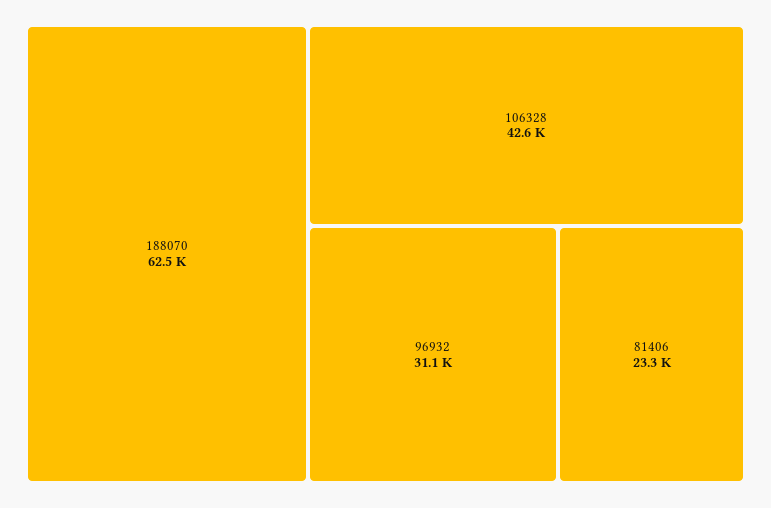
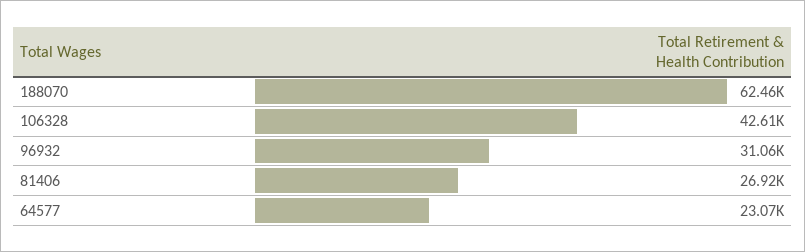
  {
    "188070": 62460,
    "106328": 42610,
    "96932": 31060,
-   "81406": 23300
+   "81406": 26920,
+   "64577": 23070
  }

